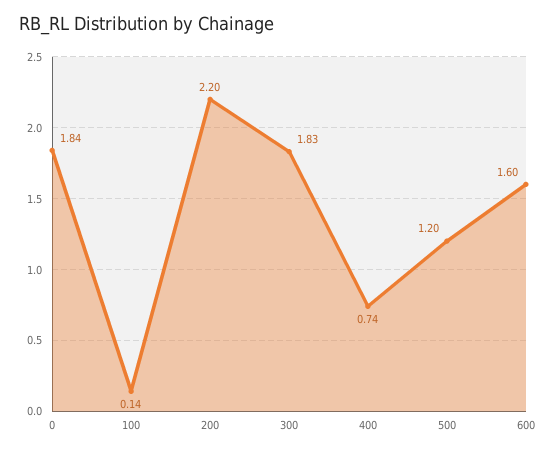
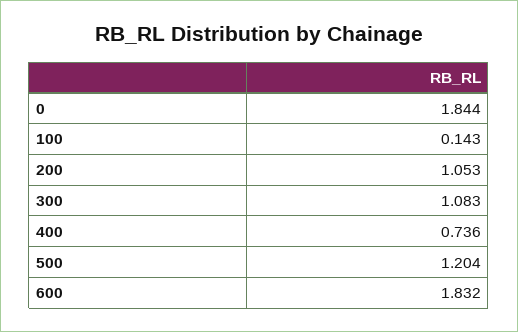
  {
    "0": 1.844,
    "100": 0.143,
-   "200": 2.2,
+   "200": 1.053,
-   "300": 1.83,
+   "300": 1.083,
    "400": 0.736,
    "500": 1.204,
-   "600": 1.6
+   "600": 1.832
  }

